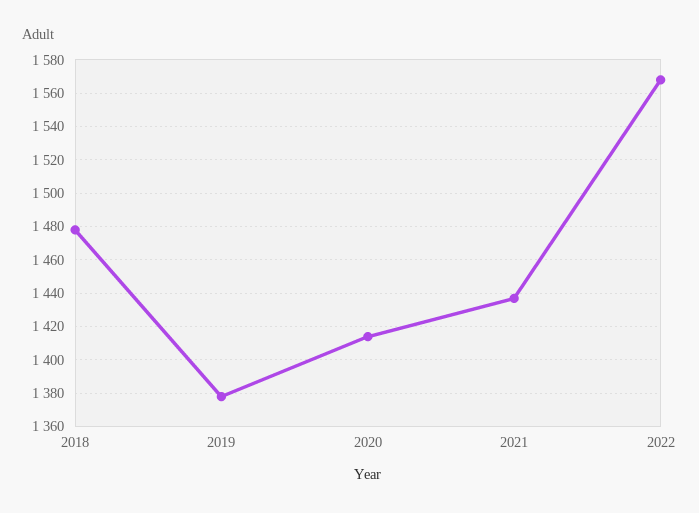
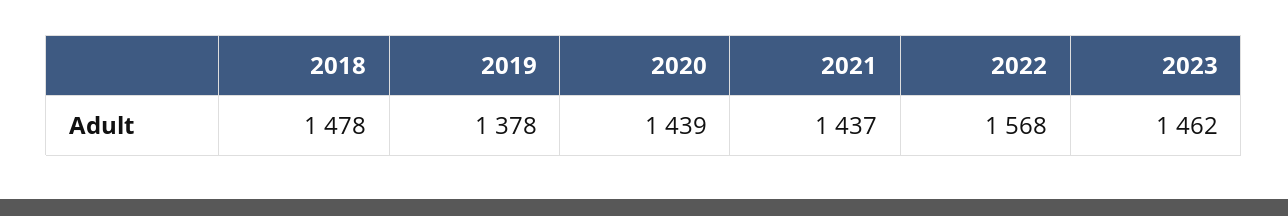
  {
    "2018": 1478,
    "2019": 1378,
-   "2020": 1415,
+   "2020": 1439,
    "2021": 1437,
-   "2022": 1568
+   "2022": 1568,
+   "2023": 1462
  }

